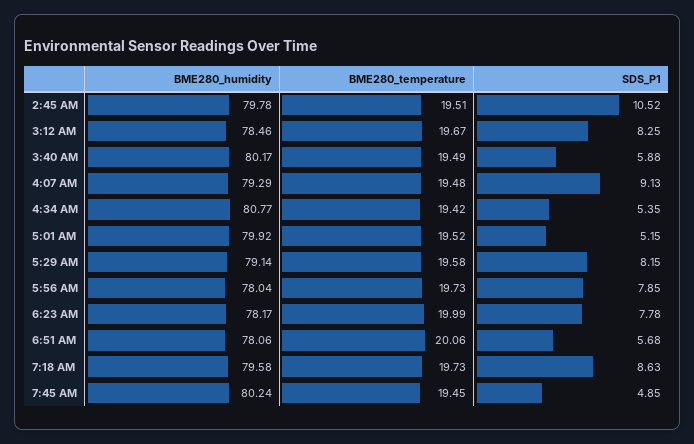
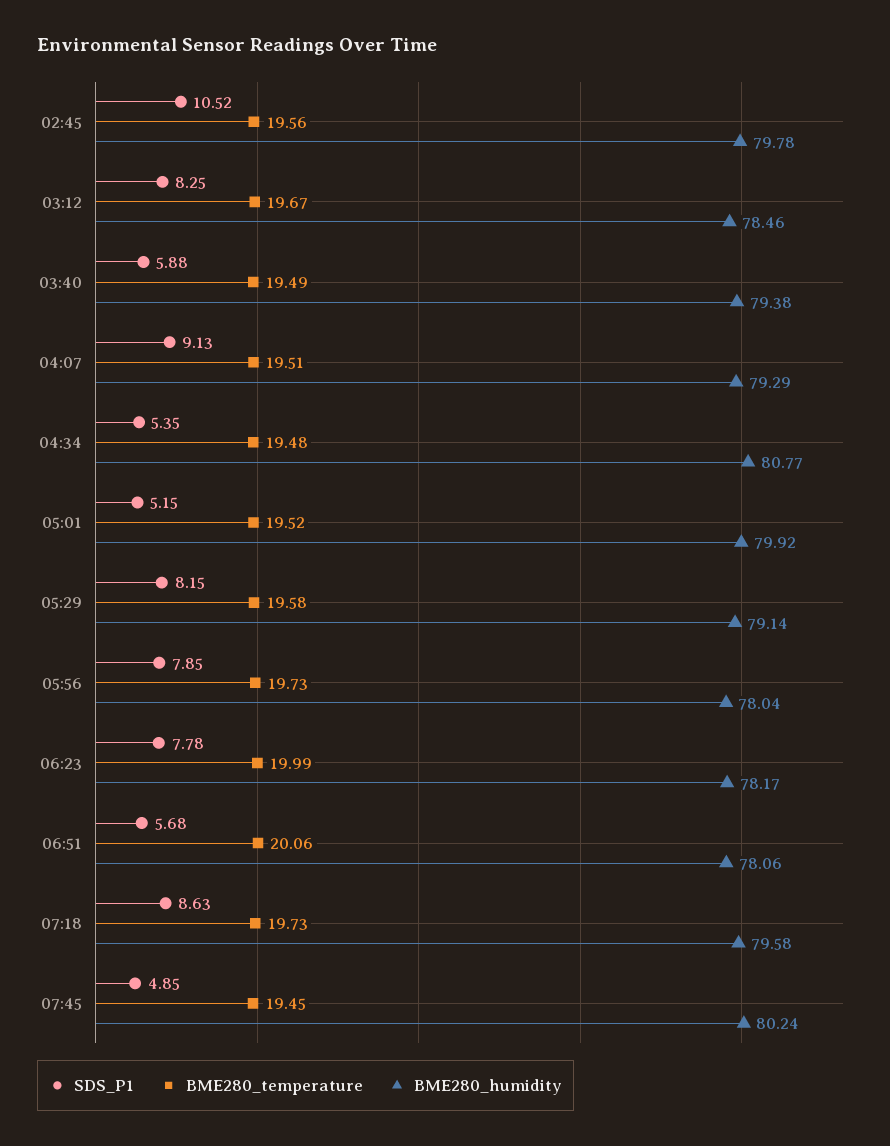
  {
    "BME280_humidity": {
      "2:45 AM": 79.78,
      "3:12 AM": 78.46,
-     "3:40 AM": 80.17,
+     "3:40 AM": 79.38,
      "4:07 AM": 79.29,
      "4:34 AM": 80.77,
      "5:01 AM": 79.92,
      "5:29 AM": 79.14,
      "5:56 AM": 78.04,
      "6:23 AM": 78.17,
      "6:51 AM": 78.06,
      "7:18 AM": 79.58,
      "7:45 AM": 80.24
    },
    "BME280_temperature": {
-     "2:45 AM": 19.51,
+     "2:45 AM": 19.56,
      "3:12 AM": 19.67,
      "3:40 AM": 19.49,
-     "4:07 AM": 19.48,
+     "4:07 AM": 19.51,
-     "4:34 AM": 19.42,
+     "4:34 AM": 19.48,
      "5:01 AM": 19.52,
      "5:29 AM": 19.58,
      "5:56 AM": 19.73,
      "6:23 AM": 19.99,
      "6:51 AM": 20.06,
      "7:18 AM": 19.73,
      "7:45 AM": 19.45
    },
    "SDS_P1": {
      "2:45 AM": 10.52,
      "3:12 AM": 8.25,
      "3:40 AM": 5.88,
      "4:07 AM": 9.13,
      "4:34 AM": 5.35,
      "5:01 AM": 5.15,
      "5:29 AM": 8.15,
      "5:56 AM": 7.85,
      "6:23 AM": 7.78,
      "6:51 AM": 5.68,
      "7:18 AM": 8.63,
      "7:45 AM": 4.85
    }
  }

